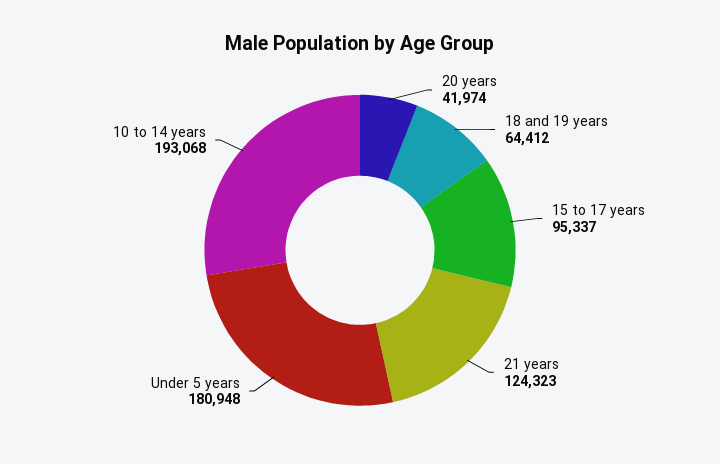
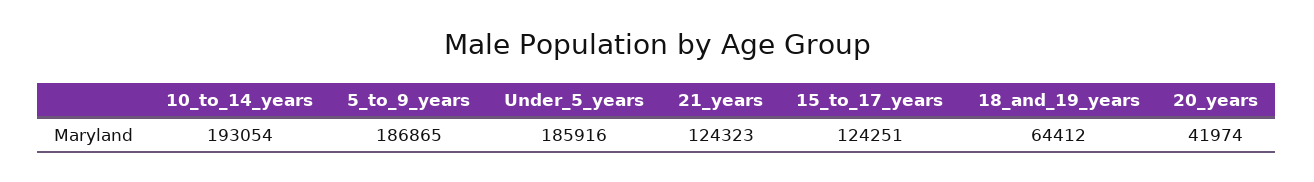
  {
    "20 years": 41974,
    "18 and 19 years": 64412,
-   "15 to 17 years": 95337,
+   "15 to 17 years": 124251,
    "21 years": 124323,
-   "Under 5 years": 180948,
+   "Under 5 years": 185916,
-   "10 to 14 years": 193068
+   "10 to 14 years": 193054,
+   "5_to_9_years": 186865
  }

